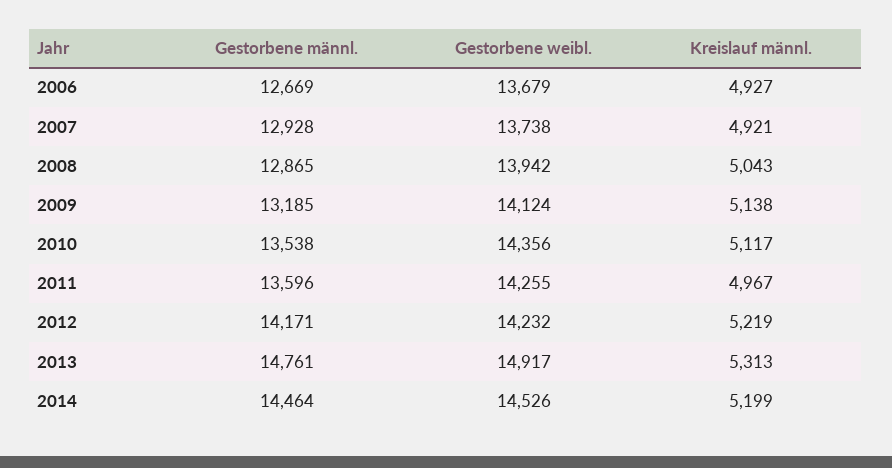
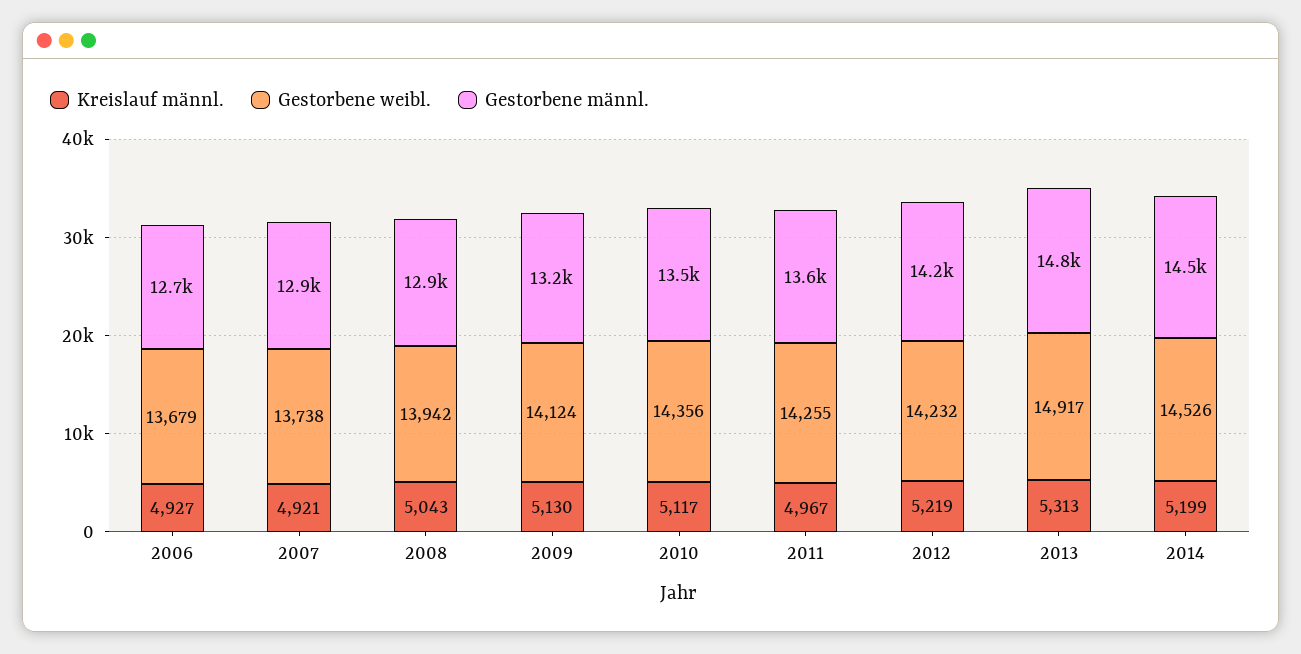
  {
    "Gestorbene männl.": {
      "2006": 12669,
      "2007": 12928,
      "2008": 12865,
      "2009": 13185,
      "2010": 13538,
      "2011": 13596,
      "2012": 14171,
      "2013": 14761,
      "2014": 14464
    },
    "Gestorbene weibl.": {
      "2006": 13679,
      "2007": 13738,
      "2008": 13942,
      "2009": 14124,
      "2010": 14356,
      "2011": 14255,
      "2012": 14232,
      "2013": 14917,
      "2014": 14526
    },
    "Kreislauf männl.": {
      "2006": 4927,
      "2007": 4921,
      "2008": 5043,
-     "2009": 5138,
+     "2009": 5130,
      "2010": 5117,
      "2011": 4967,
      "2012": 5219,
      "2013": 5313,
      "2014": 5199
    }
  }

